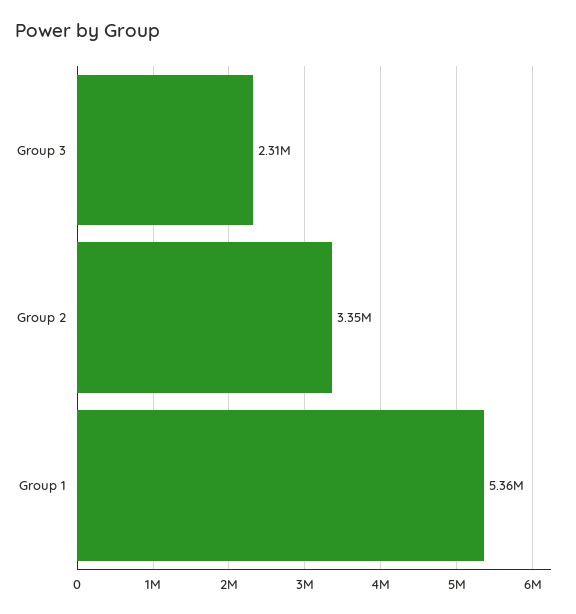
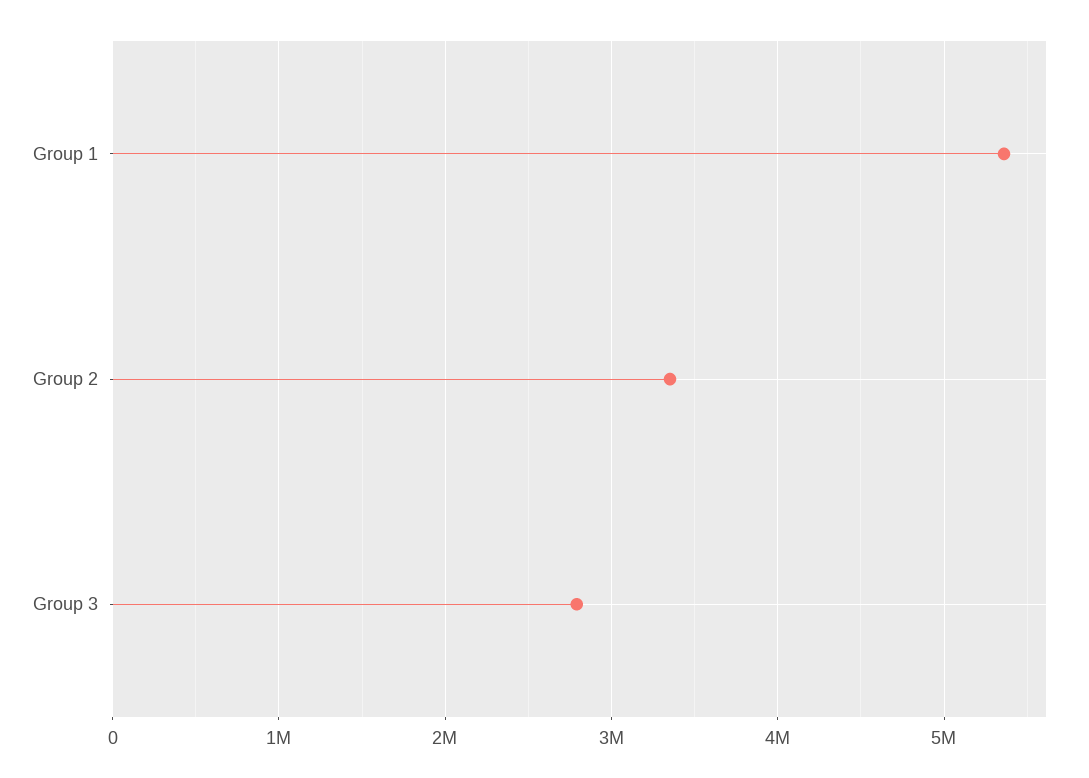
  {
-   "Group 3": 2310000,
+   "Group 3": 2800000,
    "Group 2": 3350000,
    "Group 1": 5360000
  }

